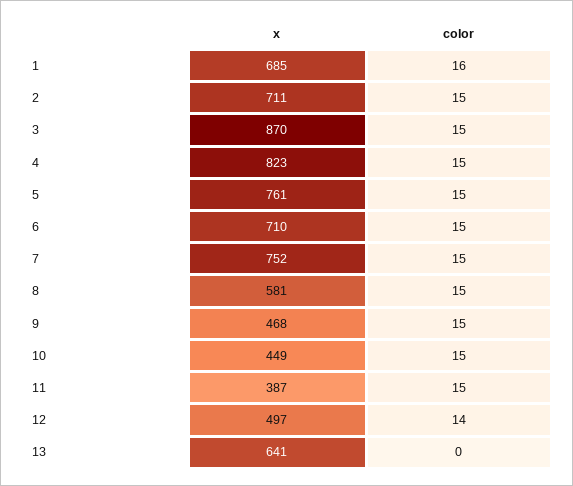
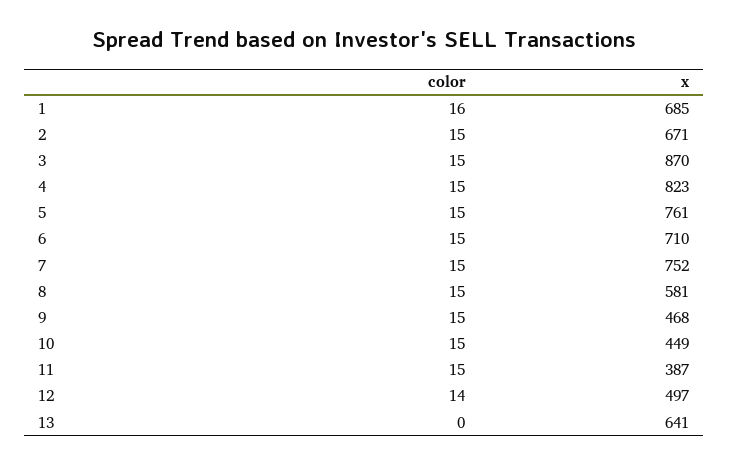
  {
    "x": {
      "1": 685,
-     "2": 711,
+     "2": 671,
      "3": 870,
      "4": 823,
      "5": 761,
      "6": 710,
      "7": 752,
      "8": 581,
      "9": 468,
      "10": 449,
      "11": 387,
      "12": 497,
      "13": 641
    },
    "color": {
      "1": 16,
      "2": 15,
      "3": 15,
      "4": 15,
      "5": 15,
      "6": 15,
      "7": 15,
      "8": 15,
      "9": 15,
      "10": 15,
      "11": 15,
      "12": 14,
      "13": 0
    }
  }

